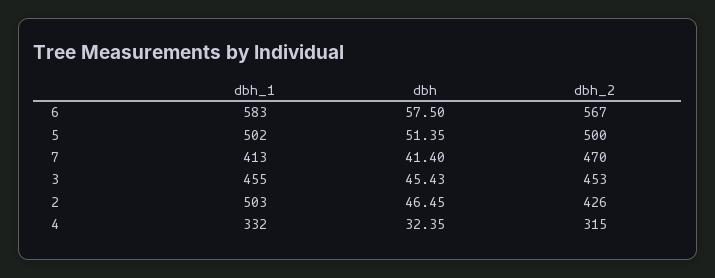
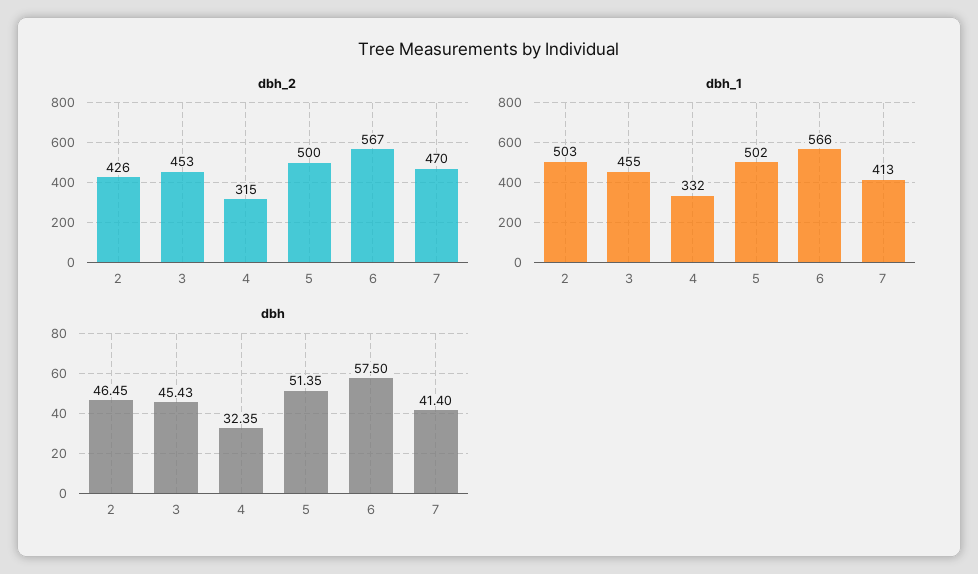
  {
    "dbh_1": {
-     "6": 583,
+     "6": 566,
      "5": 502,
      "7": 413,
      "3": 455,
      "2": 503,
      "4": 332
    },
    "dbh": {
      "6": 57.5,
      "5": 51.35,
      "7": 41.4,
      "3": 45.43,
      "2": 46.45,
      "4": 32.35
    },
    "dbh_2": {
      "6": 567,
      "5": 500,
      "7": 470,
      "3": 453,
      "2": 426,
      "4": 315
    }
  }

